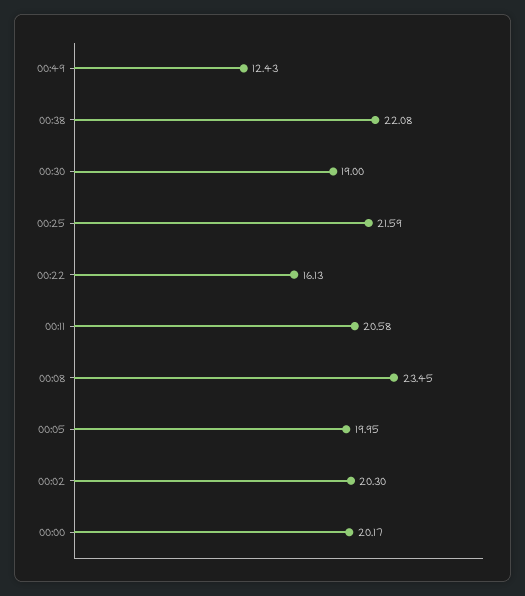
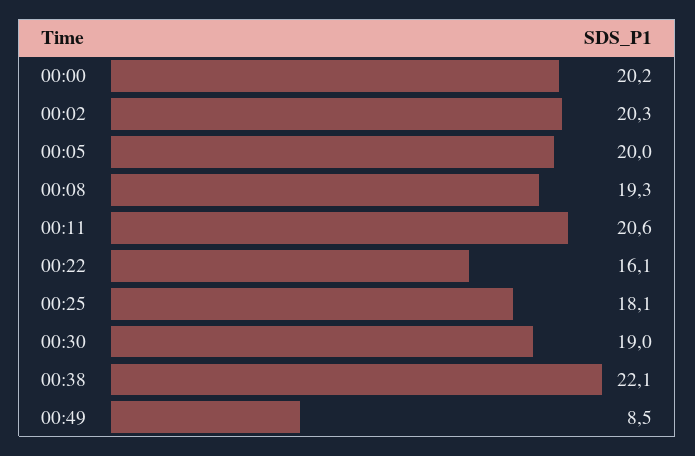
  {
-   "00:49": 12.43,
+   "00:49": 8.5,
    "00:38": 22.08,
    "00:30": 19,
-   "00:25": 21.59,
+   "00:25": 18.1,
    "00:22": 16.13,
    "00:11": 20.58,
-   "00:08": 23.45,
+   "00:08": 19.3,
    "00:05": 19.95,
    "00:02": 20.3,
    "00:00": 20.17
  }

